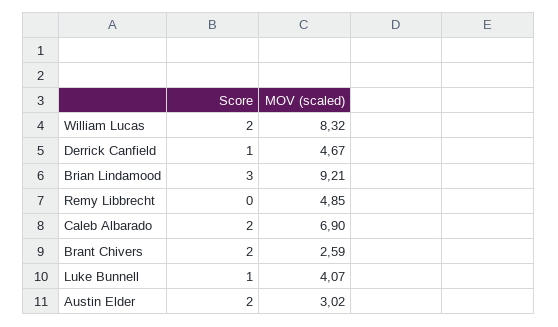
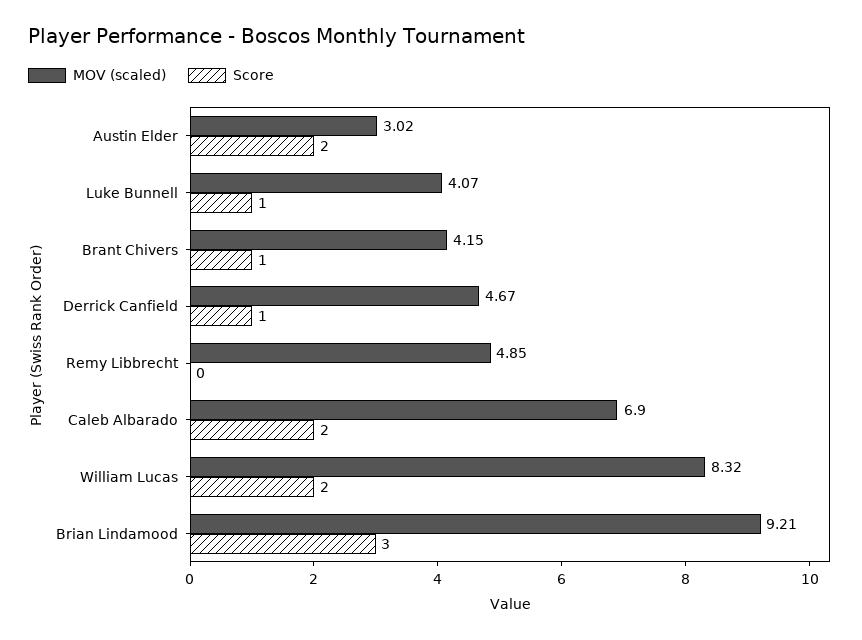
  {
    "Score": {
      "William Lucas": 2,
      "Derrick Canfield": 1,
      "Brian Lindamood": 3,
      "Remy Libbrecht": 0,
      "Caleb Albarado": 2,
-     "Brant Chivers": 2,
+     "Brant Chivers": 1,
      "Luke Bunnell": 1,
      "Austin Elder": 2
    },
    "MOV (scaled)": {
      "William Lucas": 8.32,
      "Derrick Canfield": 4.67,
      "Brian Lindamood": 9.21,
      "Remy Libbrecht": 4.85,
      "Caleb Albarado": 6.9,
-     "Brant Chivers": 2.59,
+     "Brant Chivers": 4.15,
      "Luke Bunnell": 4.07,
      "Austin Elder": 3.02
    }
  }

